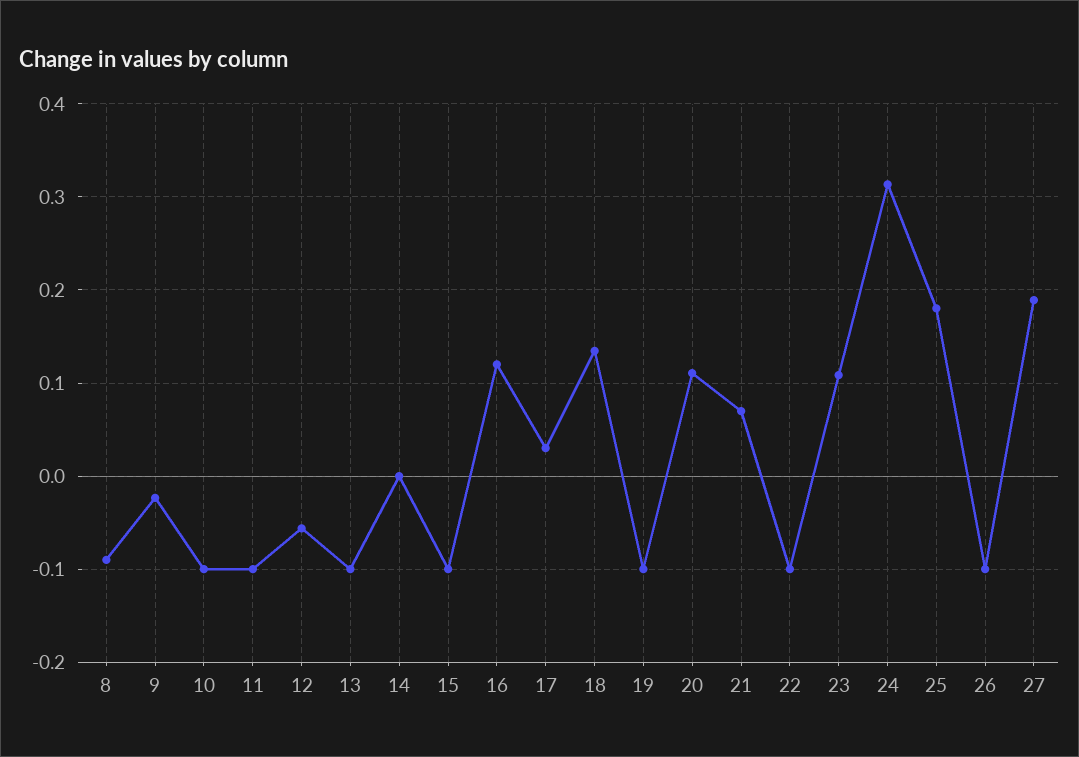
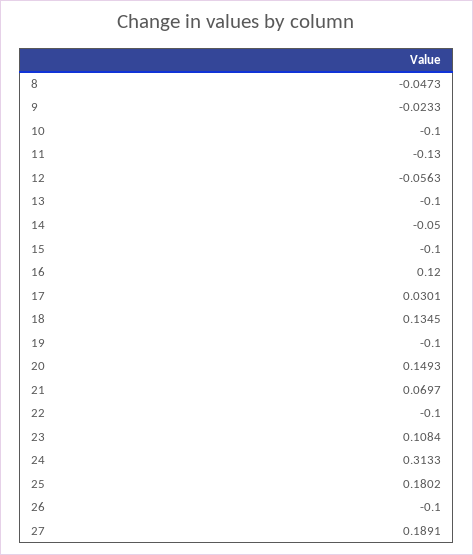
  {
-   "8": -0.09,
+   "8": -0.0473,
    "9": -0.0233,
    "10": -0.1,
-   "11": -0.1,
+   "11": -0.13,
    "12": -0.0563,
    "13": -0.1,
-   "14": 0,
+   "14": -0.05,
    "15": -0.1,
    "16": 0.12,
    "17": 0.0301,
    "18": 0.1345,
    "19": -0.1,
-   "20": 0.11,
+   "20": 0.1493,
    "21": 0.0697,
    "22": -0.1,
    "23": 0.1084,
    "24": 0.3133,
    "25": 0.1802,
    "26": -0.1,
    "27": 0.1891
  }

